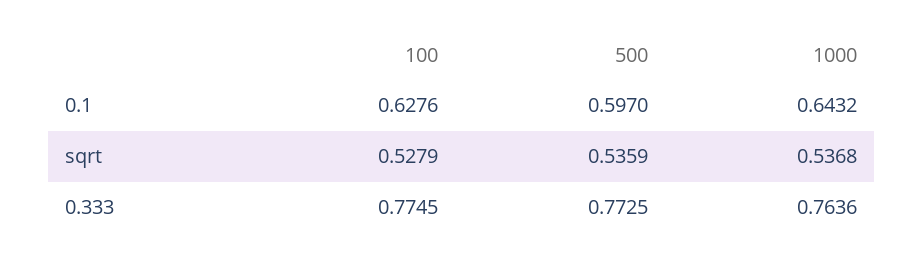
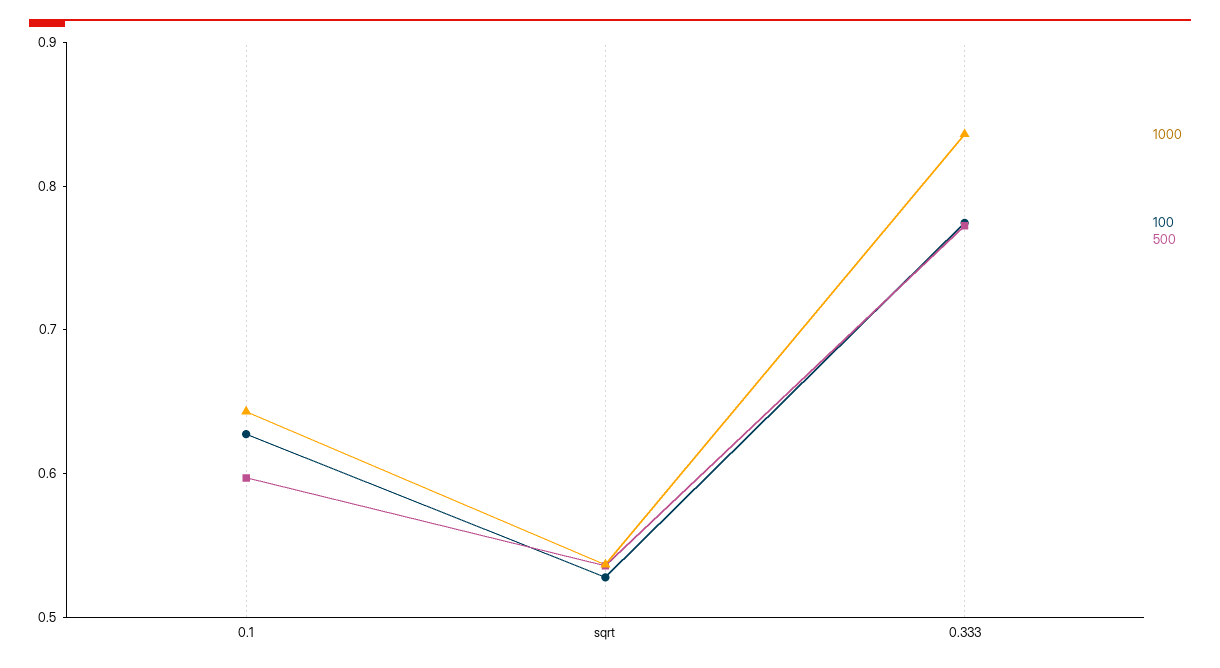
  {
    "100": {
      "0.1": 0.6276,
      "sqrt": 0.5279,
      "0.333": 0.7745
    },
    "500": {
      "0.1": 0.597,
      "sqrt": 0.5359,
      "0.333": 0.7725
    },
    "1000": {
      "0.1": 0.6432,
      "sqrt": 0.5368,
-     "0.333": 0.7636
+     "0.333": 0.84
    }
  }

